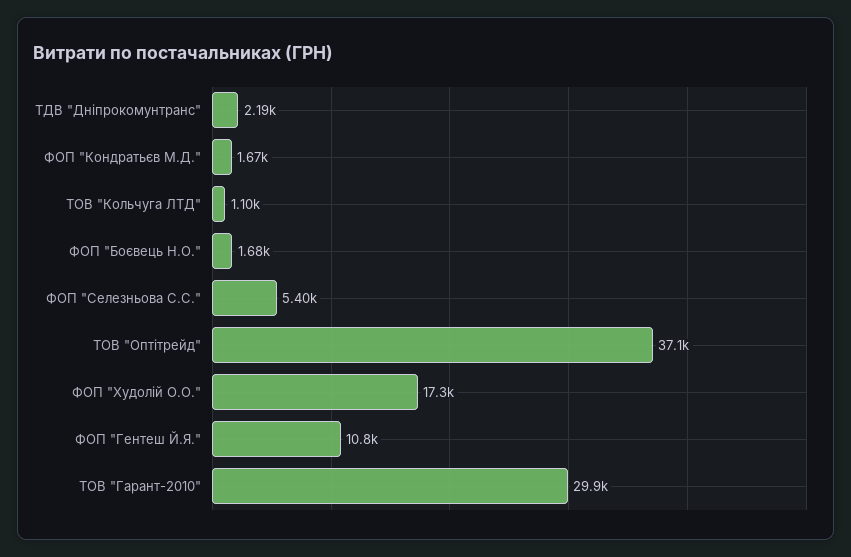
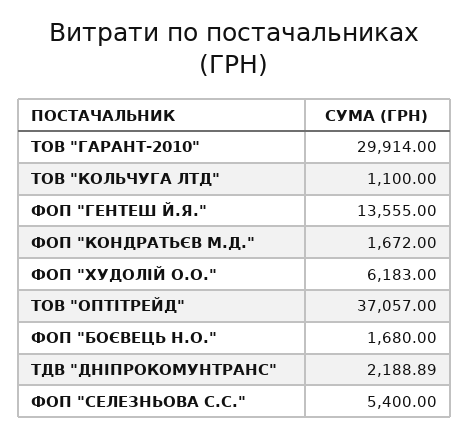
  {
    "ТДВ \"Дніпрокомунтранс\"": 2188.89,
    "ФОП \"Кондратьєв М.Д.\"": 1672,
    "ТОВ \"Кольчуга ЛТД\"": 1100,
    "ФОП \"Боєвець Н.О.\"": 1680,
    "ФОП \"Селезньова С.С.\"": 5400,
    "ТОВ \"Оптітрейд\"": 37057,
-   "ФОП \"Худолій О.О.\"": 17300,
+   "ФОП \"Худолій О.О.\"": 6183,
-   "ФОП \"Гентеш Й.Я.\"": 10800,
+   "ФОП \"Гентеш Й.Я.\"": 13555,
    "ТОВ \"Гарант-2010\"": 29914
  }

